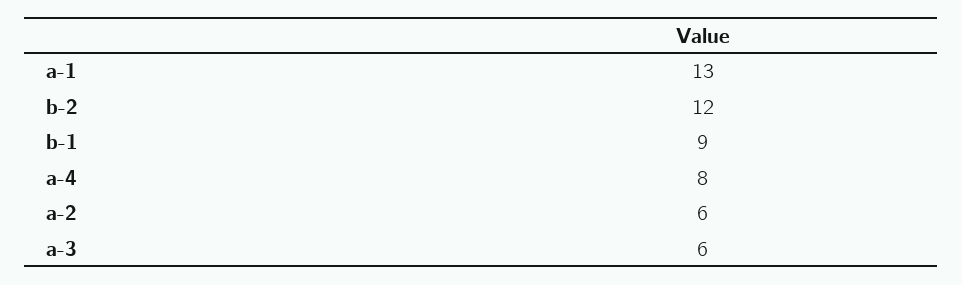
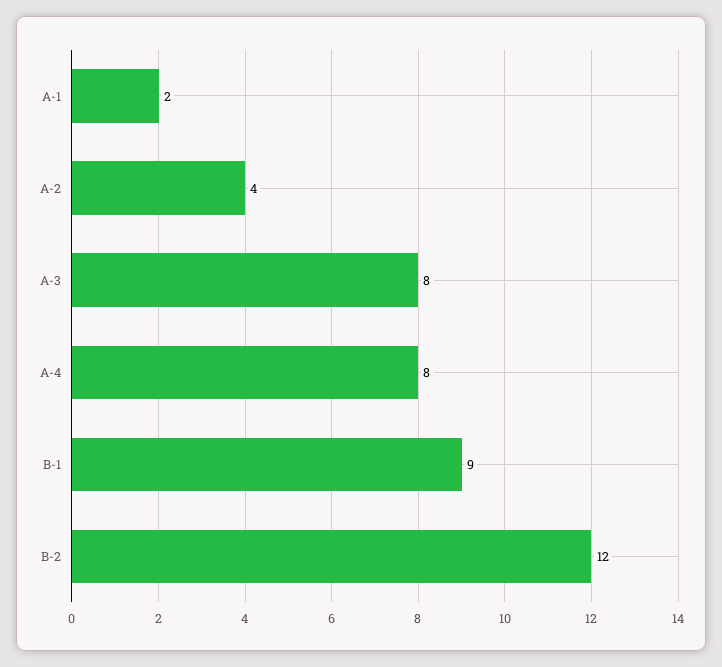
  {
-   "a-1": 13,
+   "a-1": 2,
    "b-2": 12,
    "b-1": 9,
    "a-4": 8,
-   "a-2": 6,
+   "a-2": 4,
-   "a-3": 6
+   "a-3": 8
  }

